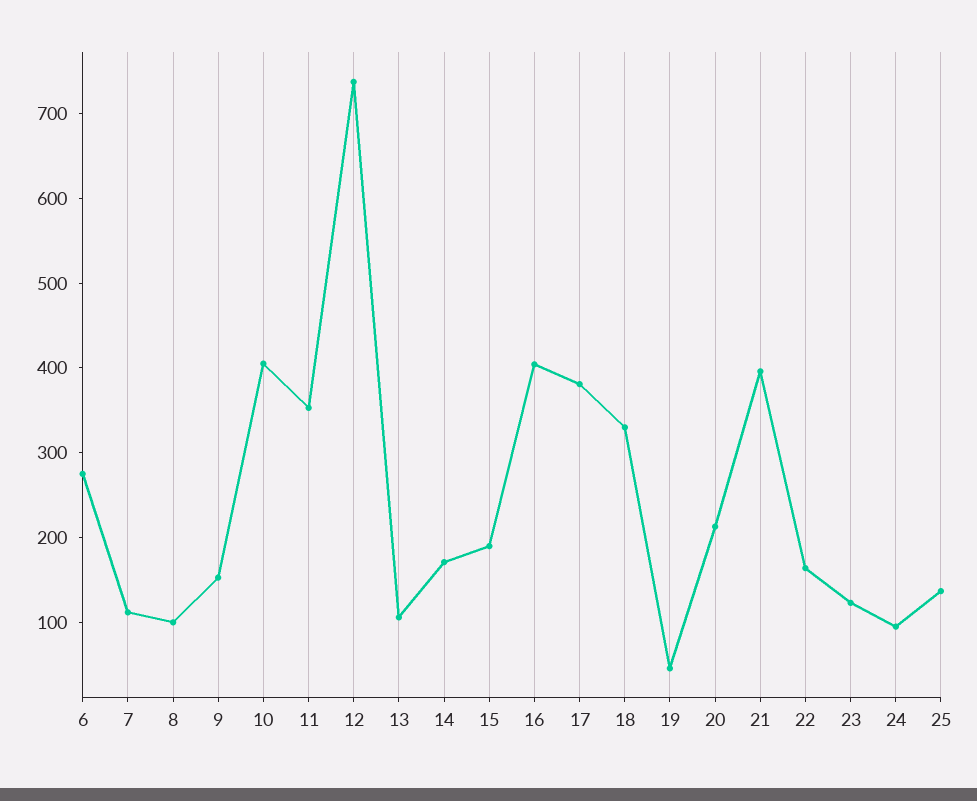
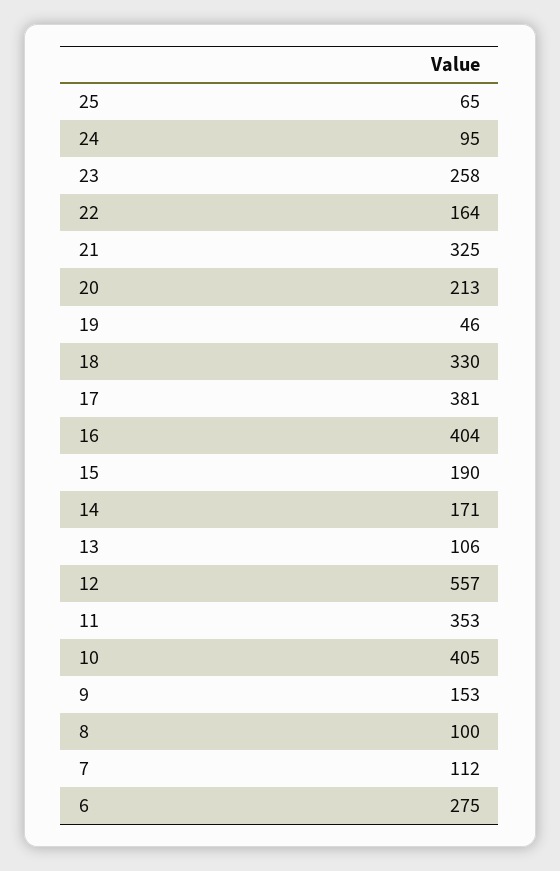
  {
    "6": 275,
    "7": 112,
    "8": 100,
    "9": 153,
    "10": 405,
    "11": 353,
-   "12": 740,
+   "12": 557,
    "13": 106,
    "14": 171,
    "15": 190,
    "16": 404,
    "17": 381,
    "18": 330,
    "19": 46,
    "20": 213,
-   "21": 400,
+   "21": 325,
    "22": 164,
-   "23": 120,
+   "23": 258,
    "24": 95,
-   "25": 140
+   "25": 65
  }

